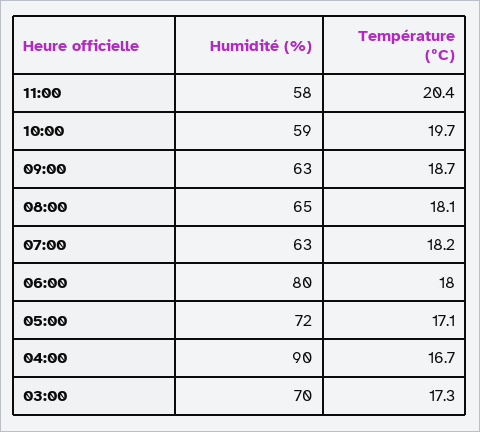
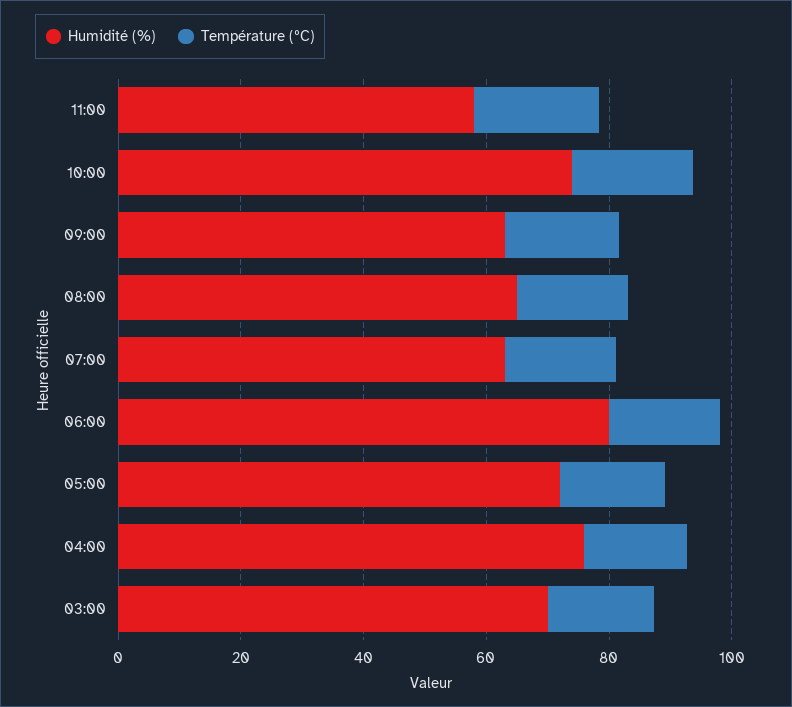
  {
    "Humidité (%)": {
      "11:00": 58,
-     "10:00": 59,
+     "10:00": 75,
      "09:00": 63,
      "08:00": 65,
      "07:00": 63,
      "06:00": 80,
      "05:00": 72,
-     "04:00": 90,
+     "04:00": 75,
      "03:00": 70
    },
    "Température (ºC)": {
      "11:00": 20.4,
      "10:00": 19.7,
      "09:00": 18.7,
      "08:00": 18.1,
      "07:00": 18.2,
      "06:00": 18,
      "05:00": 17.1,
      "04:00": 16.7,
      "03:00": 17.3
    }
  }

